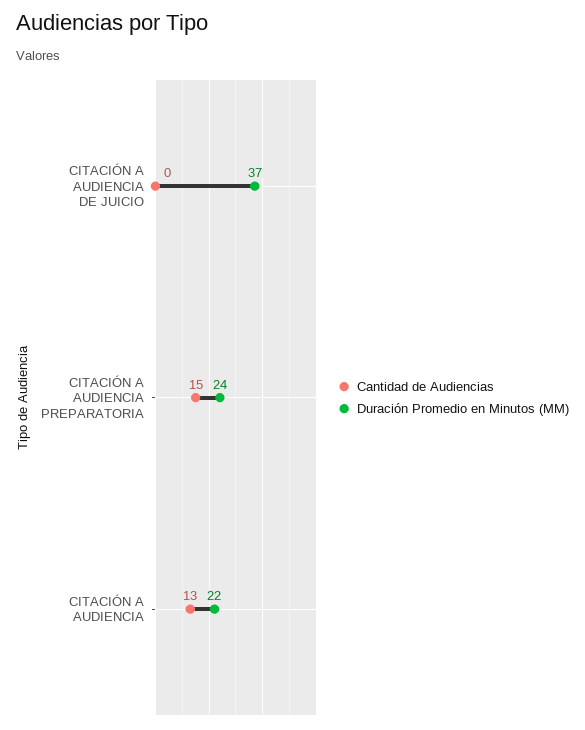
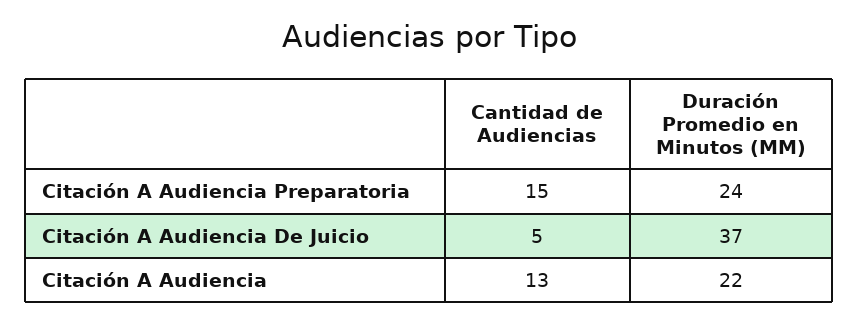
  {
    "Cantidad de Audiencias": {
-     "CITACIÓN A AUDIENCIA DE JUICIO": 0,
+     "CITACIÓN A AUDIENCIA DE JUICIO": 5,
      "CITACIÓN A AUDIENCIA PREPARATORIA": 15,
      "CITACIÓN A AUDIENCIA": 13
    },
    "Duración Promedio en Minutos (MM)": {
      "CITACIÓN A AUDIENCIA DE JUICIO": 37,
      "CITACIÓN A AUDIENCIA PREPARATORIA": 24,
      "CITACIÓN A AUDIENCIA": 22
    }
  }

